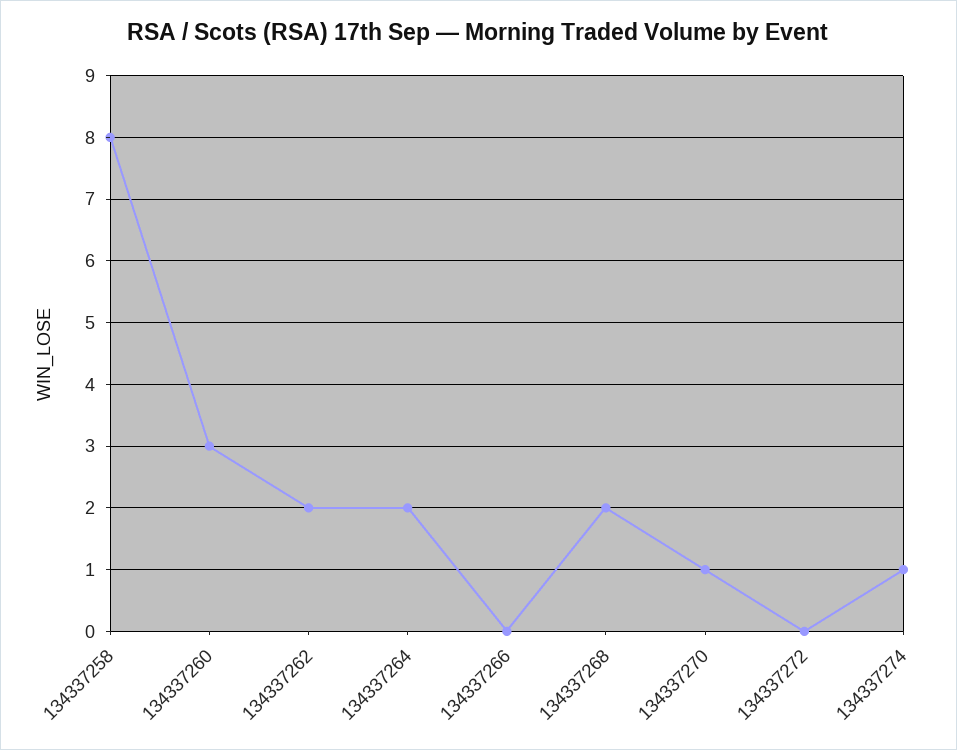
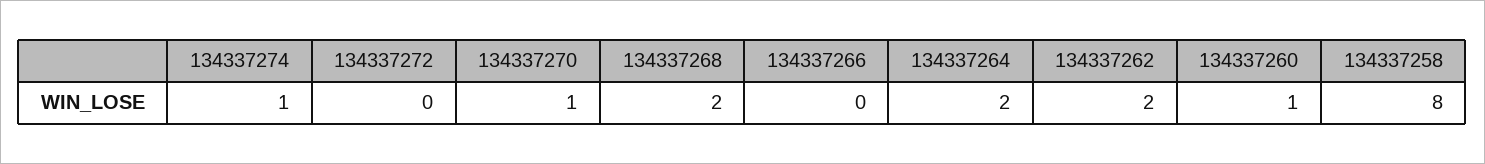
  {
    "134337258": 8,
-   "134337260": 3,
+   "134337260": 1,
    "134337262": 2,
    "134337264": 2,
    "134337266": 0,
    "134337268": 2,
    "134337270": 1,
    "134337272": 0,
    "134337274": 1
  }

